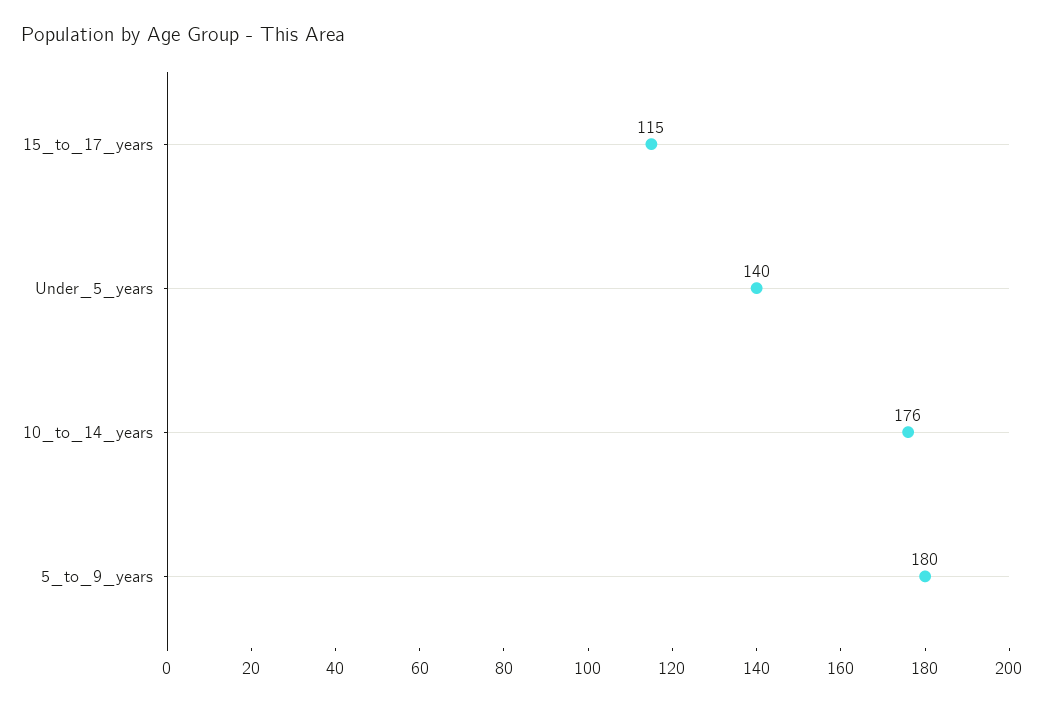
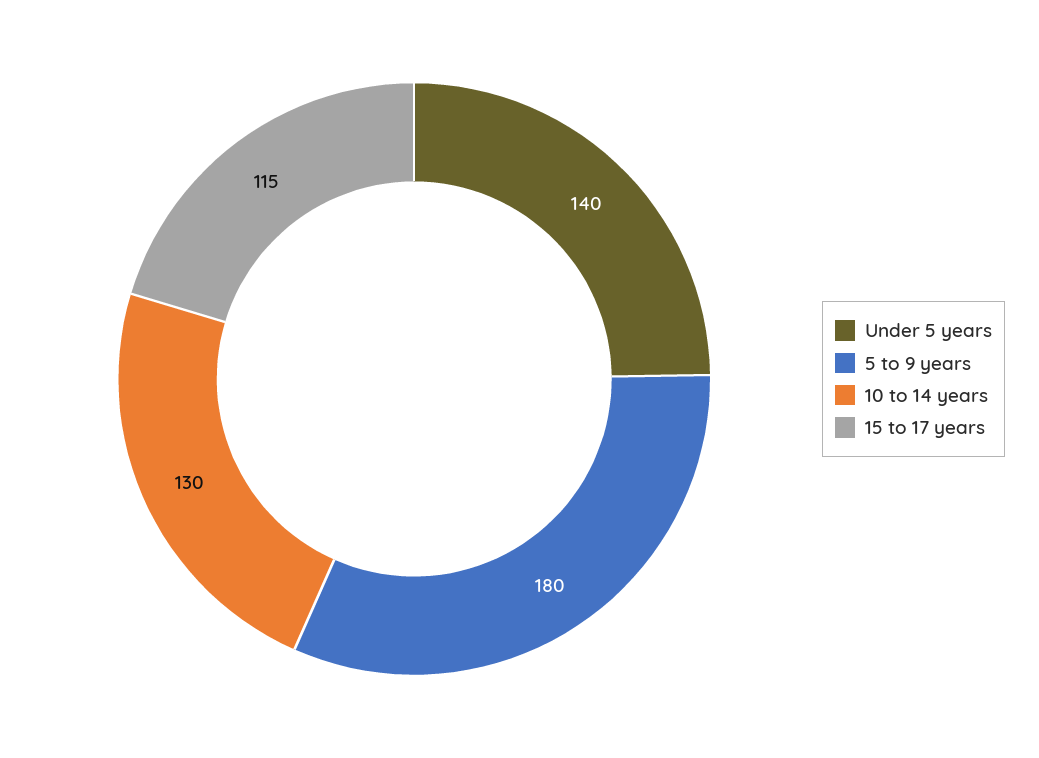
  {
    "15_to_17_years": 115,
    "Under_5_years": 140,
-   "10_to_14_years": 176,
+   "10_to_14_years": 130,
    "5_to_9_years": 180
  }

